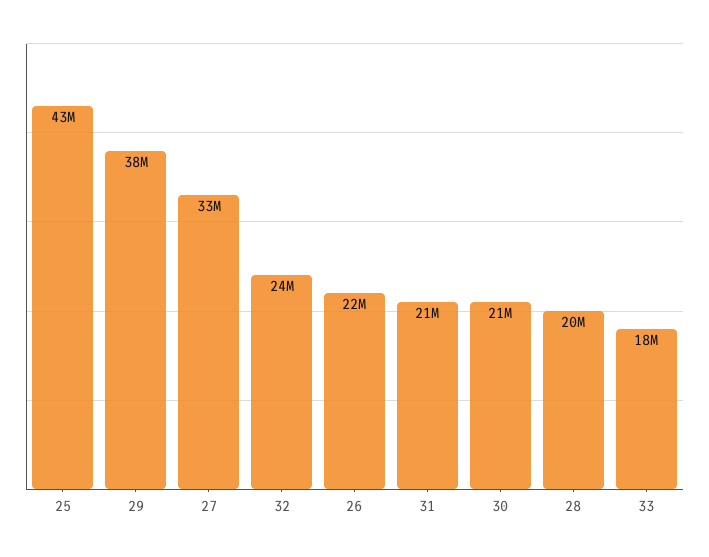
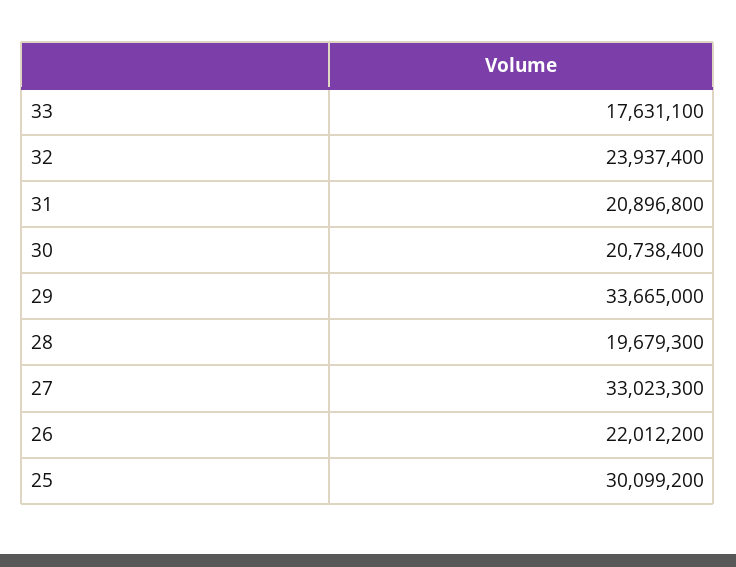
  {
-   "25": 43000000,
+   "25": 30099200,
-   "29": 38000000,
+   "29": 33665000,
    "27": 33023300,
    "32": 23937400,
    "26": 22012200,
    "31": 20896800,
    "30": 20738400,
    "28": 19679300,
    "33": 17631100
  }

